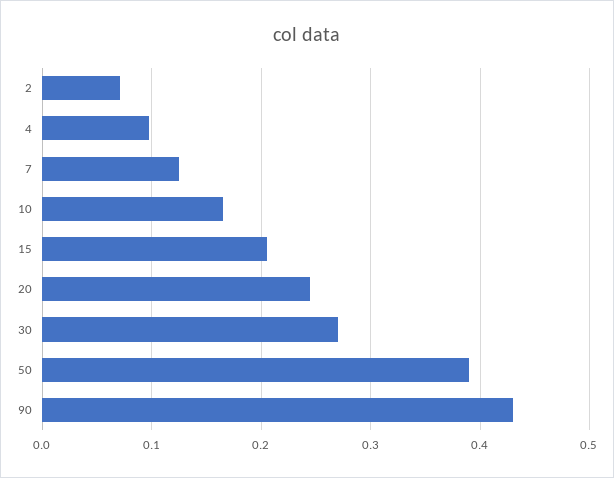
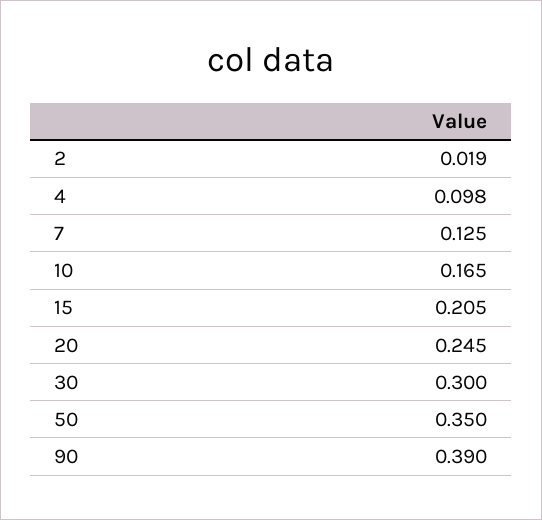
  {
-   "2": 0.07,
+   "2": 0.019,
    "4": 0.098,
    "7": 0.125,
    "10": 0.165,
    "15": 0.205,
    "20": 0.245,
-   "30": 0.27,
+   "30": 0.3,
-   "50": 0.39,
+   "50": 0.35,
-   "90": 0.43
+   "90": 0.39
  }

